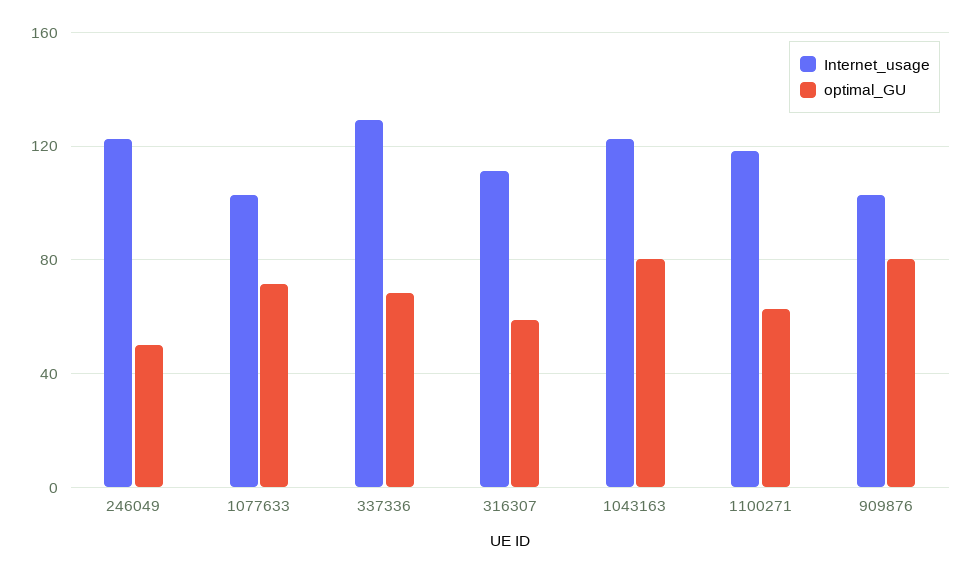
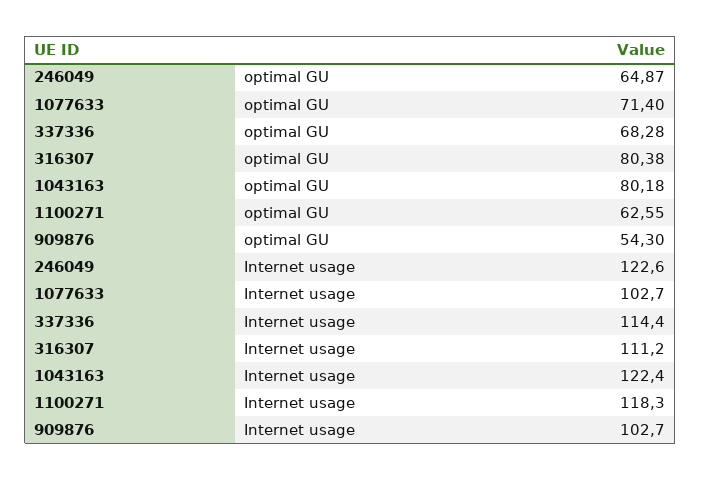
  {
    "Internet_usage": {
      "246049": 122.6,
      "1077633": 102.7,
-     "337336": 130,
+     "337336": 114.4,
      "316307": 111.2,
      "1043163": 122.4,
      "1100271": 118.3,
      "909876": 102.7
    },
    "optimal_GU": {
-     "246049": 50,
+     "246049": 64.87,
      "1077633": 71.4,
      "337336": 68.28,
-     "316307": 60,
+     "316307": 80.38,
      "1043163": 80.18,
      "1100271": 62.55,
-     "909876": 80
+     "909876": 54.3
    }
  }

